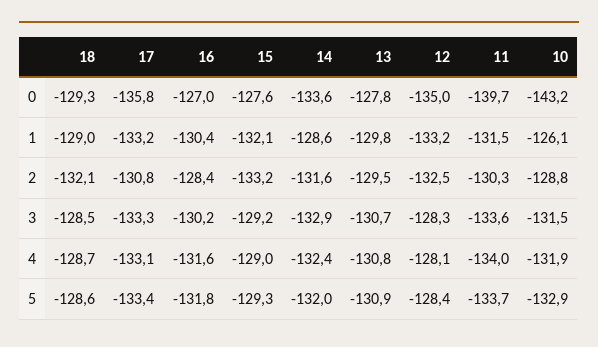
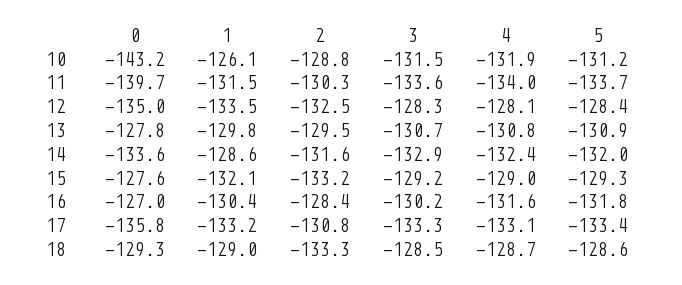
  {
    "18": {
      "0": -129.3,
      "1": -129,
-     "2": -132.1,
+     "2": -133.3,
      "3": -128.5,
      "4": -128.7,
      "5": -128.6
    },
    "17": {
      "0": -135.8,
      "1": -133.2,
      "2": -130.8,
      "3": -133.3,
      "4": -133.1,
      "5": -133.4
    },
    "16": {
      "0": -127,
      "1": -130.4,
      "2": -128.4,
      "3": -130.2,
      "4": -131.6,
      "5": -131.8
    },
    "15": {
      "0": -127.6,
      "1": -132.1,
      "2": -133.2,
      "3": -129.2,
      "4": -129,
      "5": -129.3
    },
    "14": {
      "0": -133.6,
      "1": -128.6,
      "2": -131.6,
      "3": -132.9,
      "4": -132.4,
      "5": -132
    },
    "13": {
      "0": -127.8,
      "1": -129.8,
      "2": -129.5,
      "3": -130.7,
      "4": -130.8,
      "5": -130.9
    },
    "12": {
      "0": -135,
-     "1": -133.2,
+     "1": -133.5,
      "2": -132.5,
      "3": -128.3,
      "4": -128.1,
      "5": -128.4
    },
    "11": {
      "0": -139.7,
      "1": -131.5,
      "2": -130.3,
      "3": -133.6,
      "4": -134,
      "5": -133.7
    },
    "10": {
      "0": -143.2,
      "1": -126.1,
      "2": -128.8,
      "3": -131.5,
      "4": -131.9,
-     "5": -132.9
+     "5": -131.2
    }
  }

